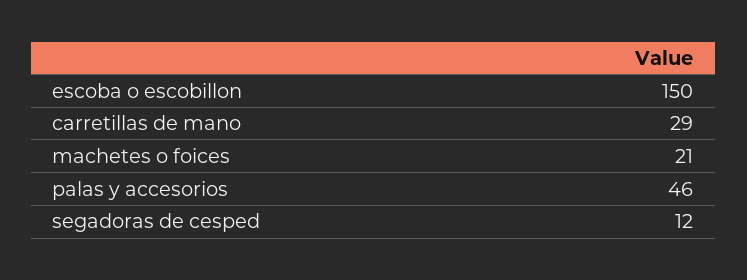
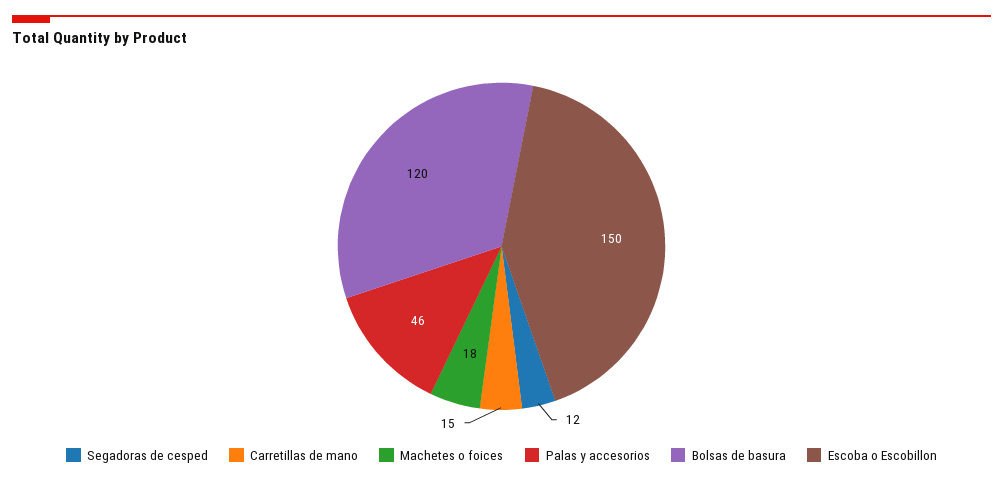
  {
    "escoba o escobillon": 150,
-   "carretillas de mano": 29,
+   "carretillas de mano": 15,
-   "machetes o foices": 21,
+   "machetes o foices": 18,
    "palas y accesorios": 46,
-   "segadoras de cesped": 12
+   "segadoras de cesped": 12,
+   "Bolsas de basura": 120
  }

